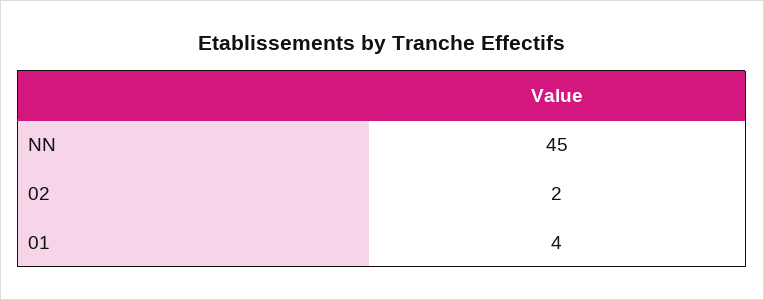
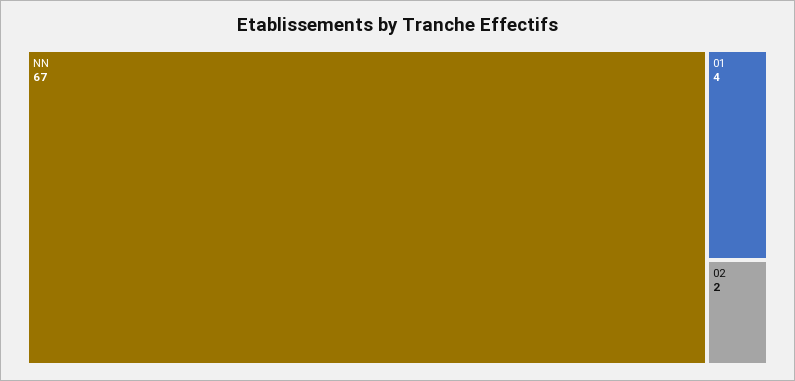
  {
-   "NN": 45,
+   "NN": 67,
    "02": 2,
    "01": 4
  }

